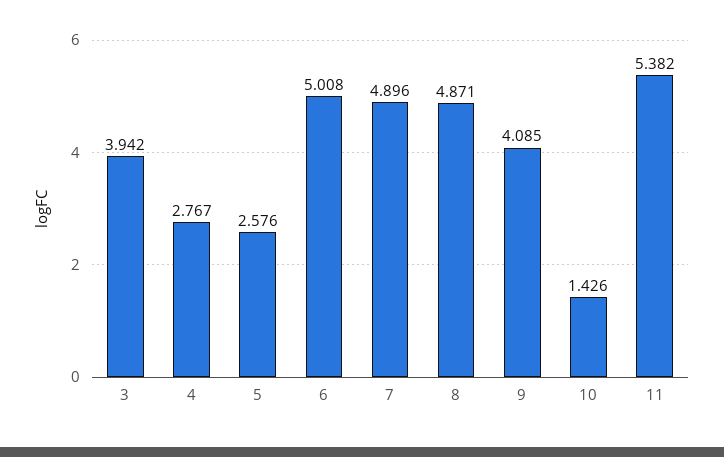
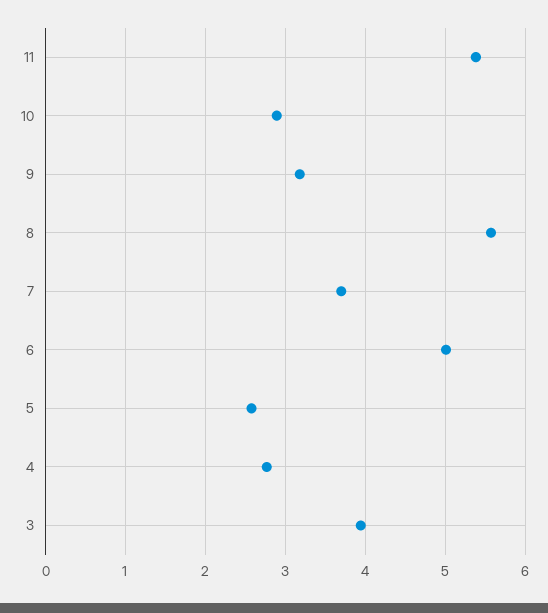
  {
    "3": 3.942,
    "4": 2.767,
    "5": 2.576,
    "6": 5.008,
-   "7": 4.896,
+   "7": 3.7,
-   "8": 4.871,
+   "8": 5.6,
-   "9": 4.085,
+   "9": 3.2,
-   "10": 1.426,
+   "10": 2.9,
    "11": 5.382
  }

